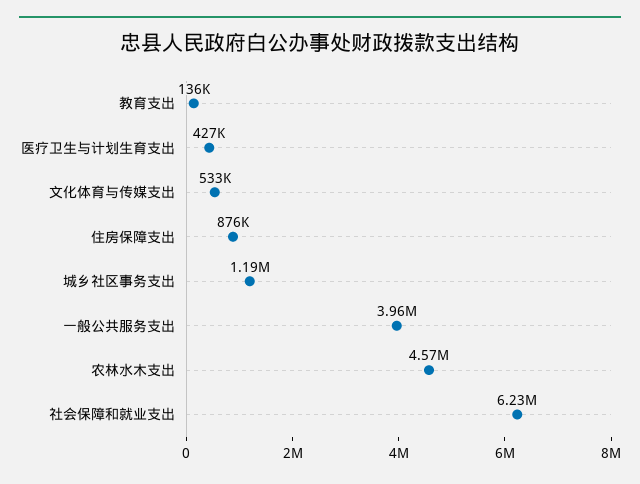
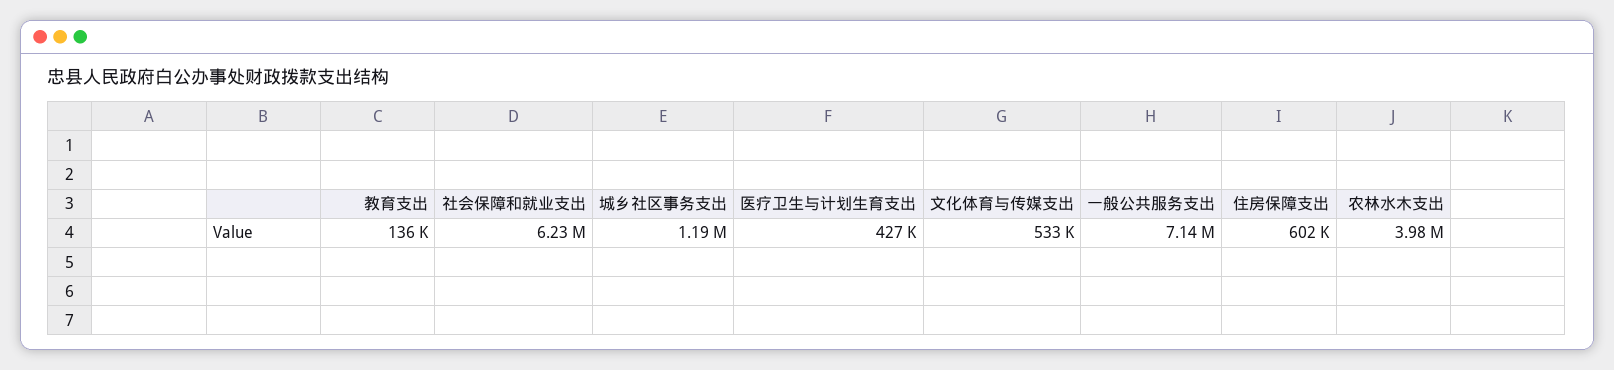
  {
    "教育支出": 136000,
    "医疗卫生与计划生育支出": 427000,
    "文化体育与传媒支出": 533000,
-   "住房保障支出": 876000,
+   "住房保障支出": 602000,
    "城乡社区事务支出": 1190000,
-   "一般公共服务支出": 3960000,
+   "一般公共服务支出": 7140000,
-   "农林水木支出": 4570000,
+   "农林水木支出": 3980000,
    "社会保障和就业支出": 6230000
  }

